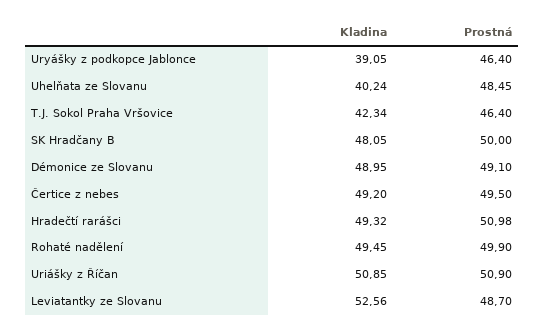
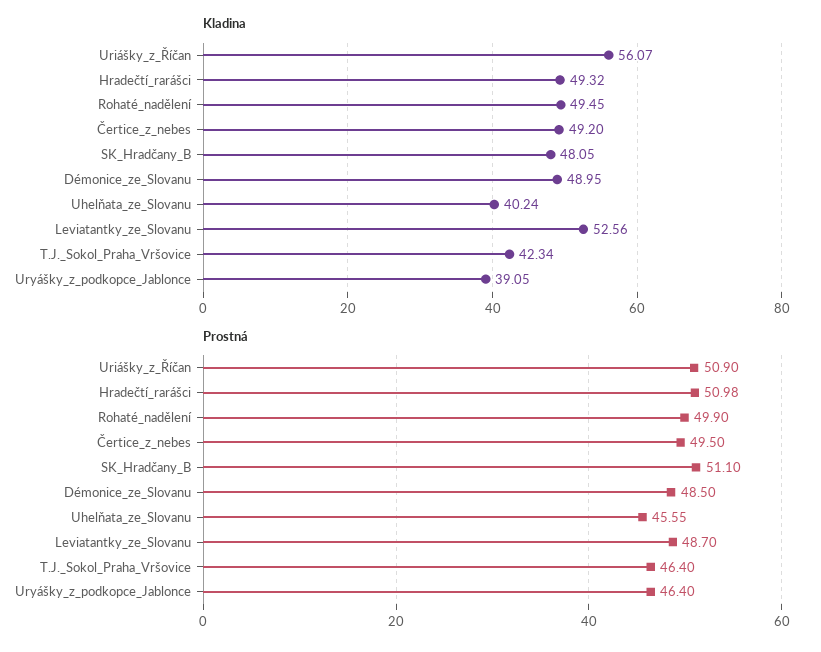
  {
    "Kladina": {
      "Uryášky z podkopce Jablonce": 39.05,
      "Uhelňata ze Slovanu": 40.24,
      "T.J. Sokol Praha Vršovice": 42.34,
      "SK Hradčany B": 48.05,
      "Démonice ze Slovanu": 48.95,
      "Čertice z nebes": 49.2,
      "Hradečtí rarášci": 49.32,
      "Rohaté nadělení": 49.45,
-     "Uriášky z Říčan": 50.85,
+     "Uriášky z Říčan": 56.07,
      "Leviatantky ze Slovanu": 52.56
    },
    "Prostná": {
      "Uryášky z podkopce Jablonce": 46.4,
-     "Uhelňata ze Slovanu": 48.45,
+     "Uhelňata ze Slovanu": 45.55,
      "T.J. Sokol Praha Vršovice": 46.4,
-     "SK Hradčany B": 50,
+     "SK Hradčany B": 51.1,
-     "Démonice ze Slovanu": 49.1,
+     "Démonice ze Slovanu": 48.5,
      "Čertice z nebes": 49.5,
      "Hradečtí rarášci": 50.98,
      "Rohaté nadělení": 49.9,
      "Uriášky z Říčan": 50.9,
      "Leviatantky ze Slovanu": 48.7
    }
  }

